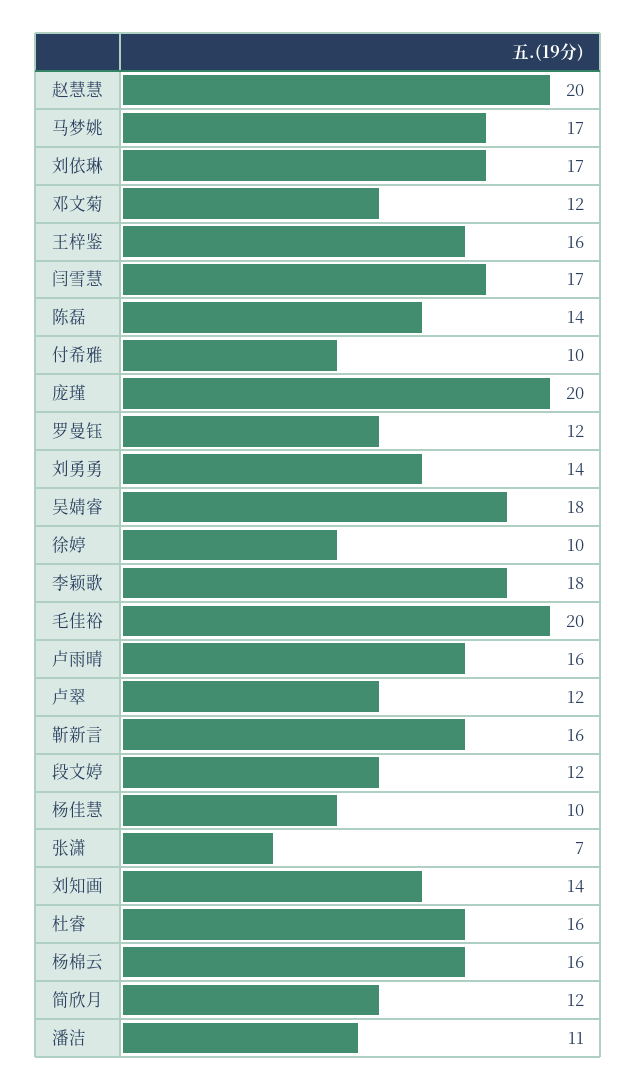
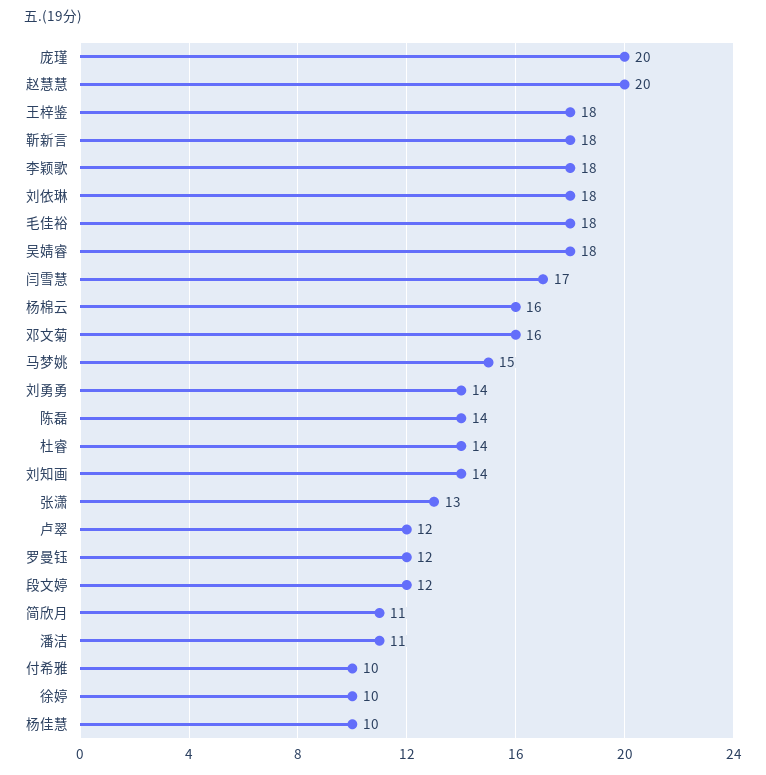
  {
    "赵慧慧": 20,
-   "马梦姚": 17,
+   "马梦姚": 15,
-   "刘依琳": 17,
+   "刘依琳": 18,
-   "邓文菊": 12,
+   "邓文菊": 16,
-   "王梓鉴": 16,
+   "王梓鉴": 18,
    "闫雪慧": 17,
    "陈磊": 14,
    "付希雅": 10,
    "庞瑾": 20,
    "罗曼钰": 12,
    "刘勇勇": 14,
    "吴婧睿": 18,
    "徐婷": 10,
    "李颖歌": 18,
-   "毛佳裕": 20,
+   "毛佳裕": 18,
-   "卢雨晴": 16,
    "卢翠": 12,
-   "靳新言": 16,
+   "靳新言": 18,
    "段文婷": 12,
    "杨佳慧": 10,
-   "张潇": 7,
+   "张潇": 13,
    "刘知画": 14,
-   "杜睿": 16,
+   "杜睿": 14,
    "杨棉云": 16,
-   "简欣月": 12,
+   "简欣月": 11,
    "潘洁": 11
  }

